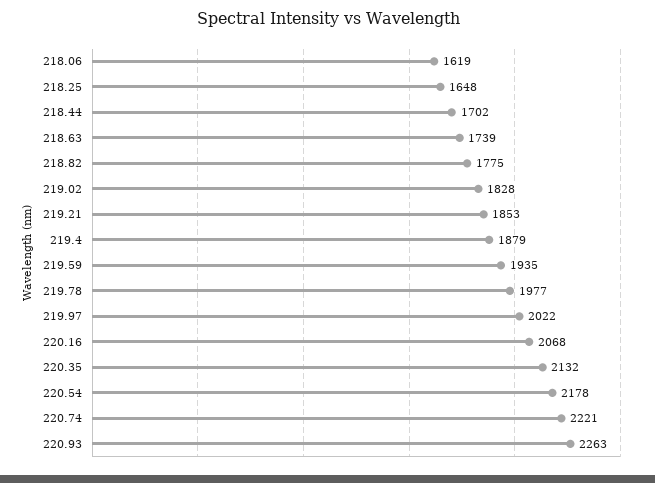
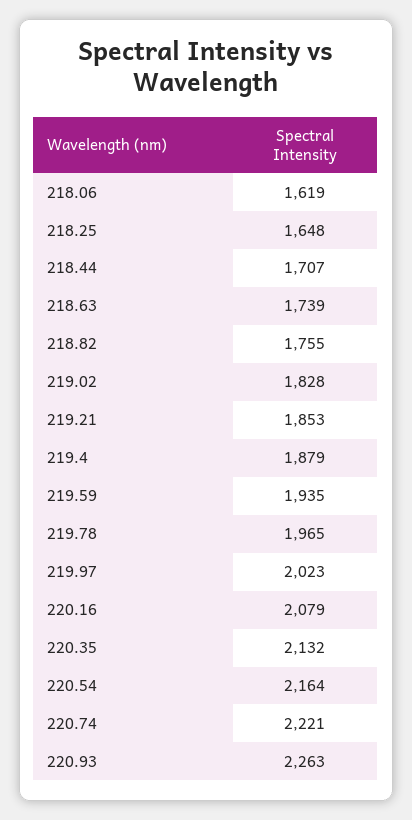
  {
    "218.06": 1619,
    "218.25": 1648,
-   "218.44": 1702,
+   "218.44": 1707,
    "218.63": 1739,
-   "218.82": 1775,
+   "218.82": 1755,
    "219.02": 1828,
    "219.21": 1853,
    "219.4": 1879,
    "219.59": 1935,
-   "219.78": 1977,
+   "219.78": 1965,
-   "219.97": 2022,
+   "219.97": 2023,
-   "220.16": 2068,
+   "220.16": 2079,
    "220.35": 2132,
-   "220.54": 2178,
+   "220.54": 2164,
    "220.74": 2221,
    "220.93": 2263
  }

